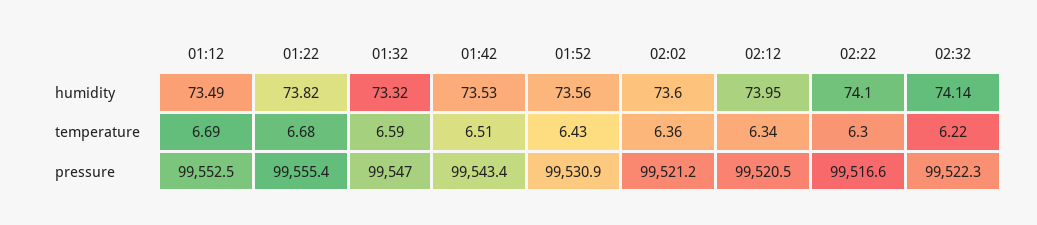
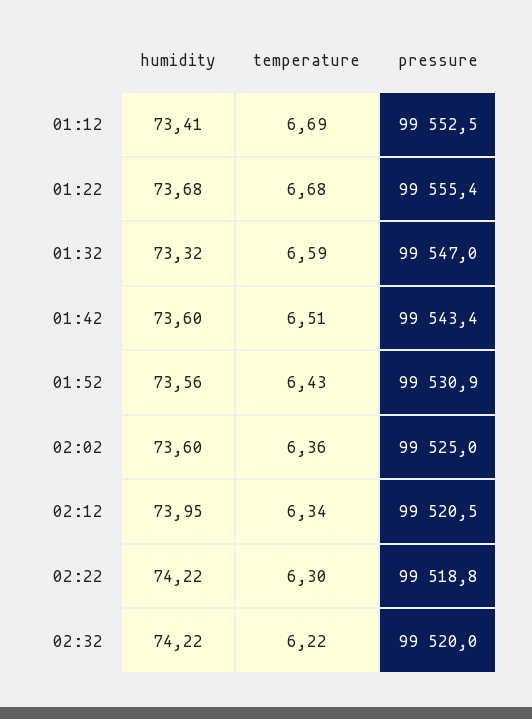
  {
    "01:12": {
-     "humidity": 73.49,
+     "humidity": 73.41,
      "temperature": 6.69,
      "pressure": 99552.5
    },
    "01:22": {
-     "humidity": 73.82,
+     "humidity": 73.68,
      "temperature": 6.68,
      "pressure": 99555.4
    },
    "01:32": {
      "humidity": 73.32,
      "temperature": 6.59,
      "pressure": 99547
    },
    "01:42": {
-     "humidity": 73.53,
+     "humidity": 73.6,
      "temperature": 6.51,
      "pressure": 99543.4
    },
    "01:52": {
      "humidity": 73.56,
      "temperature": 6.43,
      "pressure": 99530.9
    },
    "02:02": {
      "humidity": 73.6,
      "temperature": 6.36,
-     "pressure": 99521.2
+     "pressure": 99525
    },
    "02:12": {
      "humidity": 73.95,
      "temperature": 6.34,
      "pressure": 99520.5
    },
    "02:22": {
-     "humidity": 74.1,
+     "humidity": 74.22,
      "temperature": 6.3,
-     "pressure": 99516.6
+     "pressure": 99518.8
    },
    "02:32": {
-     "humidity": 74.14,
+     "humidity": 74.22,
      "temperature": 6.22,
-     "pressure": 99522.3
+     "pressure": 99520
    }
  }

